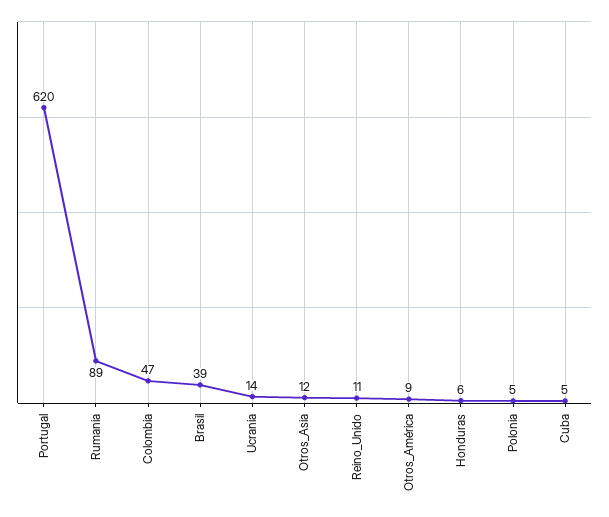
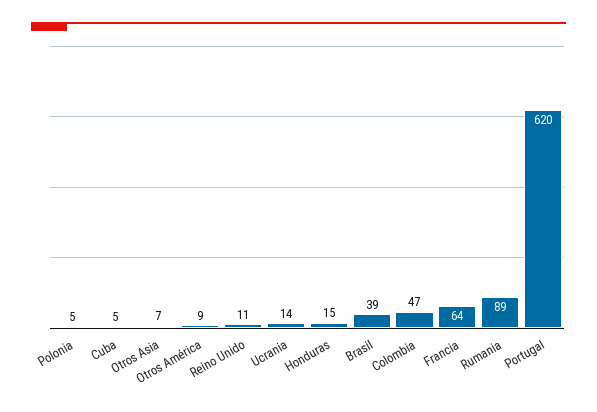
  {
    "Portugal": 620,
    "Rumania": 89,
    "Colombia": 47,
    "Brasil": 39,
    "Ucrania": 14,
-   "Otros_Asia": 12,
+   "Otros_Asia": 7,
    "Reino_Unido": 11,
    "Otros_América": 9,
-   "Honduras": 6,
+   "Honduras": 15,
    "Polonia": 5,
-   "Cuba": 5
+   "Cuba": 5,
+   "Francia": 64
  }

